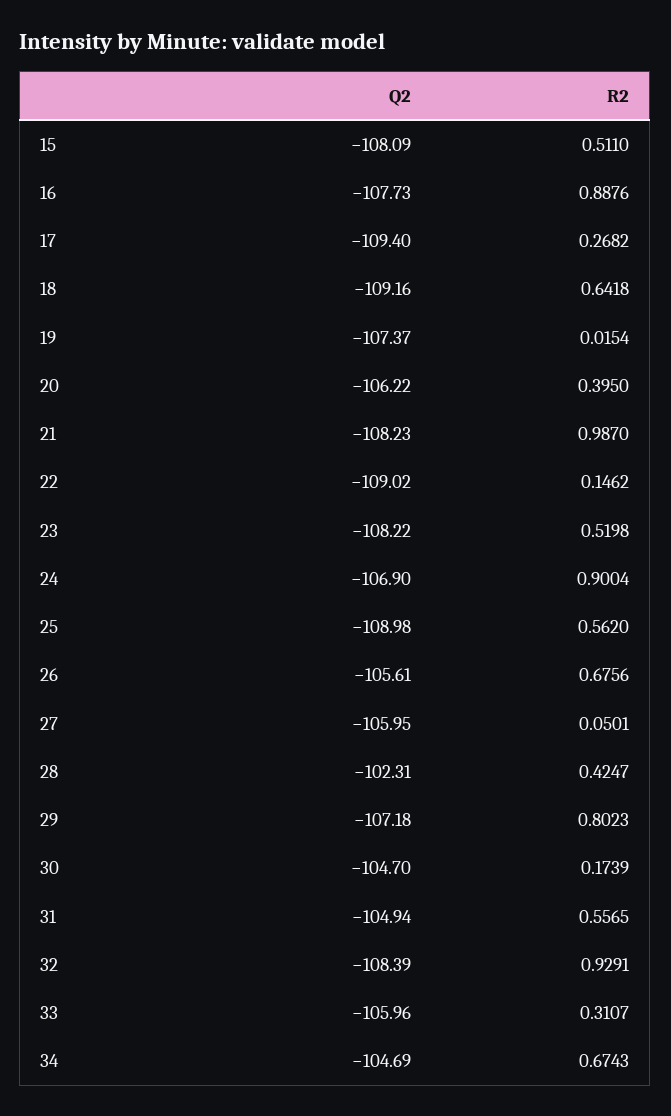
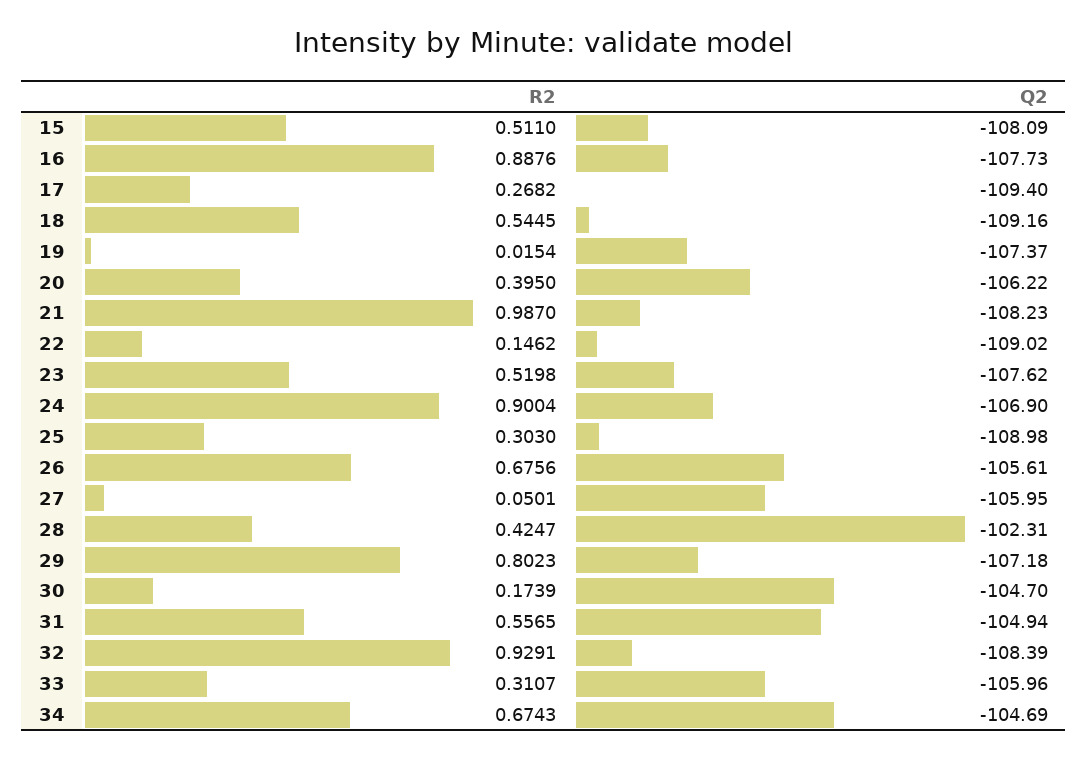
  {
    "Q2": {
      "15": -108.09,
      "16": -107.73,
      "17": -109.4,
      "18": -109.16,
      "19": -107.37,
      "20": -106.22,
      "21": -108.23,
      "22": -109.02,
-     "23": -108.22,
+     "23": -107.62,
      "24": -106.9,
      "25": -108.98,
      "26": -105.61,
      "27": -105.95,
      "28": -102.31,
      "29": -107.18,
      "30": -104.7,
      "31": -104.94,
      "32": -108.39,
      "33": -105.96,
      "34": -104.69
    },
    "R2": {
      "15": 0.511,
      "16": 0.8876,
      "17": 0.2682,
-     "18": 0.6418,
+     "18": 0.5445,
      "19": 0.0154,
      "20": 0.395,
      "21": 0.987,
      "22": 0.1462,
      "23": 0.5198,
      "24": 0.9004,
-     "25": 0.562,
+     "25": 0.303,
      "26": 0.6756,
      "27": 0.0501,
      "28": 0.4247,
      "29": 0.8023,
      "30": 0.1739,
      "31": 0.5565,
      "32": 0.9291,
      "33": 0.3107,
      "34": 0.6743
    }
  }

